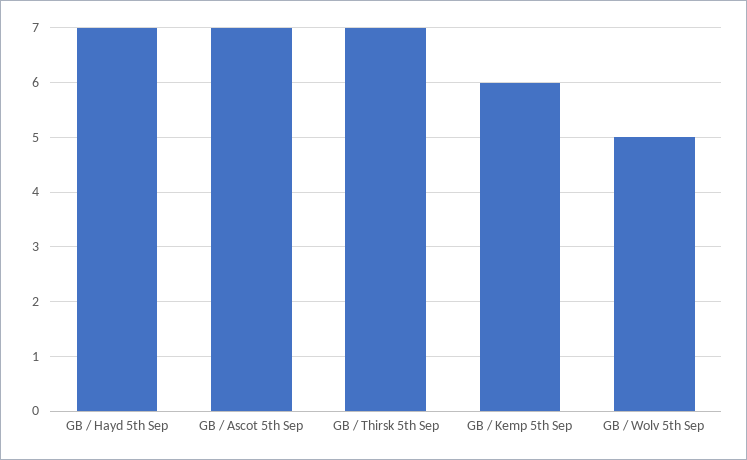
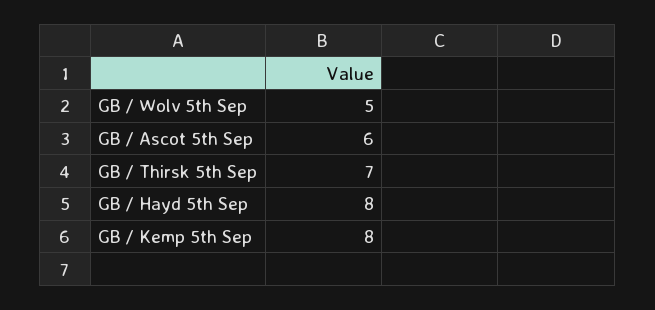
  {
-   "GB / Hayd 5th Sep": 7,
+   "GB / Hayd 5th Sep": 8,
-   "GB / Ascot 5th Sep": 7,
+   "GB / Ascot 5th Sep": 6,
    "GB / Thirsk 5th Sep": 7,
-   "GB / Kemp 5th Sep": 6,
+   "GB / Kemp 5th Sep": 8,
    "GB / Wolv 5th Sep": 5
  }

